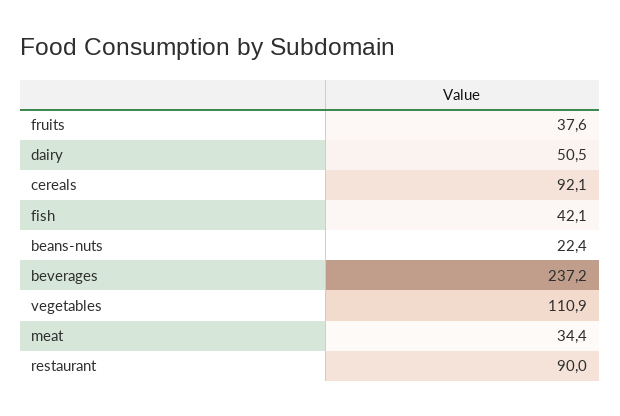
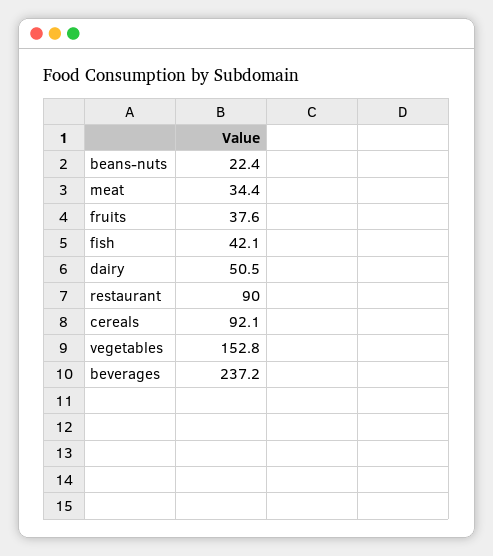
  {
    "fruits": 37.6,
    "dairy": 50.5,
    "cereals": 92.1,
    "fish": 42.1,
    "beans-nuts": 22.4,
    "beverages": 237.2,
-   "vegetables": 110.9,
+   "vegetables": 152.8,
    "meat": 34.4,
    "restaurant": 90
  }

